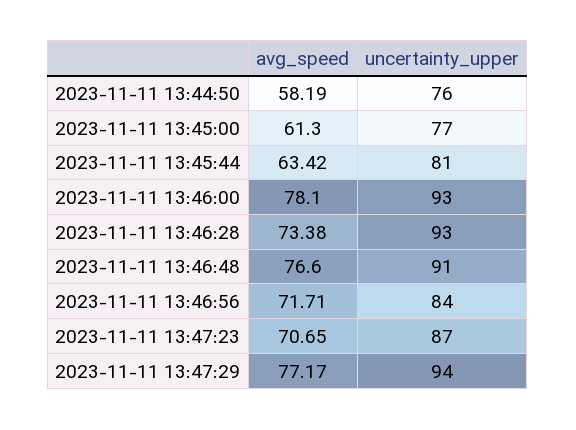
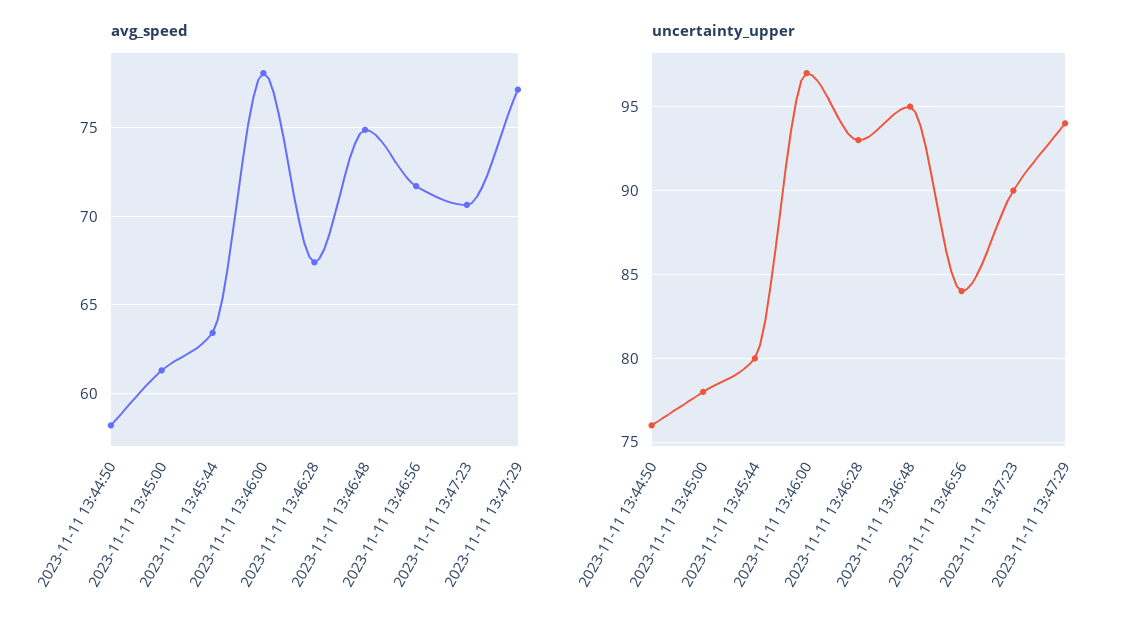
  {
    "avg_speed": {
      "2023-11-11 13:44:50": 58.19,
      "2023-11-11 13:45:00": 61.3,
      "2023-11-11 13:45:44": 63.42,
      "2023-11-11 13:46:00": 78.1,
-     "2023-11-11 13:46:28": 73.38,
+     "2023-11-11 13:46:28": 67.5,
-     "2023-11-11 13:46:48": 76.6,
+     "2023-11-11 13:46:48": 75,
      "2023-11-11 13:46:56": 71.71,
      "2023-11-11 13:47:23": 70.65,
      "2023-11-11 13:47:29": 77.17
    },
    "uncertainty_upper": {
      "2023-11-11 13:44:50": 76,
-     "2023-11-11 13:45:00": 77,
+     "2023-11-11 13:45:00": 78,
-     "2023-11-11 13:45:44": 81,
+     "2023-11-11 13:45:44": 80,
-     "2023-11-11 13:46:00": 93,
+     "2023-11-11 13:46:00": 97,
      "2023-11-11 13:46:28": 93,
-     "2023-11-11 13:46:48": 91,
+     "2023-11-11 13:46:48": 95,
      "2023-11-11 13:46:56": 84,
-     "2023-11-11 13:47:23": 87,
+     "2023-11-11 13:47:23": 90,
      "2023-11-11 13:47:29": 94
    }
  }

